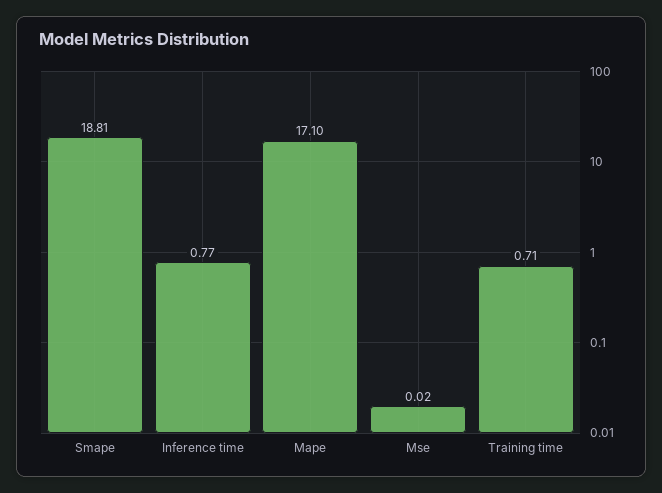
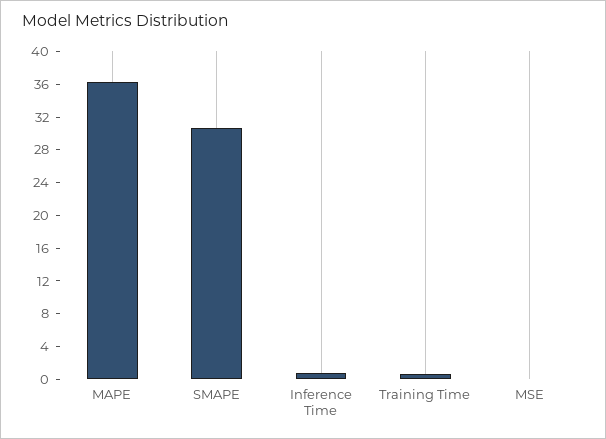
  {
-   "Smape": 18.81,
+   "Smape": 31,
    "Inference time": 0.77,
-   "Mape": 17.1,
+   "Mape": 36,
    "Mse": 0.02,
    "Training time": 0.71
  }

